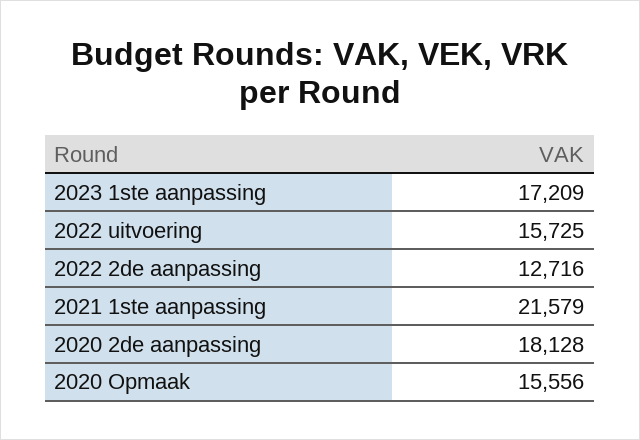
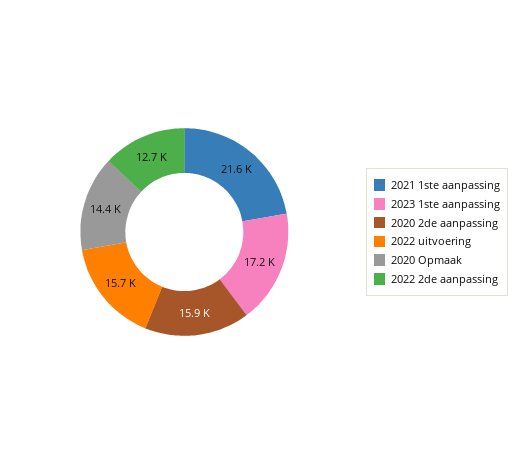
  {
    "2023 1ste aanpassing": 17209,
    "2022 uitvoering": 15725,
    "2022 2de aanpassing": 12716,
    "2021 1ste aanpassing": 21579,
-   "2020 2de aanpassing": 18128,
+   "2020 2de aanpassing": 15900,
-   "2020 Opmaak": 15556
+   "2020 Opmaak": 14400
  }

